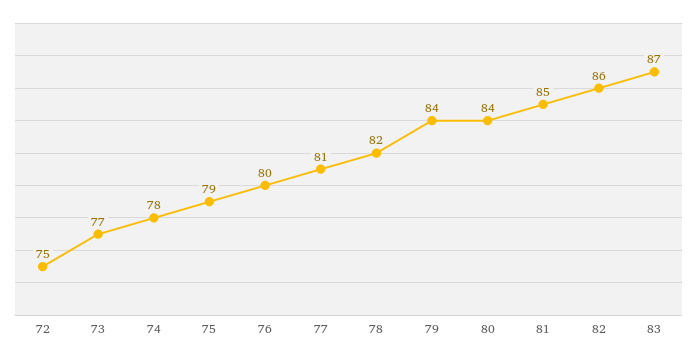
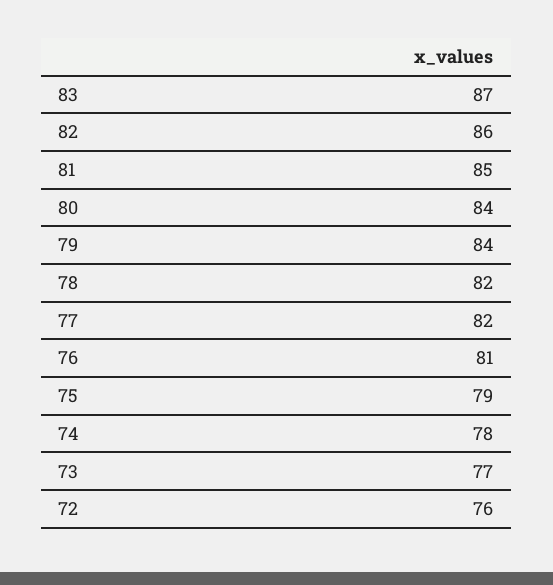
  {
-   "72": 75,
+   "72": 76,
    "73": 77,
    "74": 78,
    "75": 79,
-   "76": 80,
+   "76": 81,
-   "77": 81,
+   "77": 82,
    "78": 82,
    "79": 84,
    "80": 84,
    "81": 85,
    "82": 86,
    "83": 87
  }

